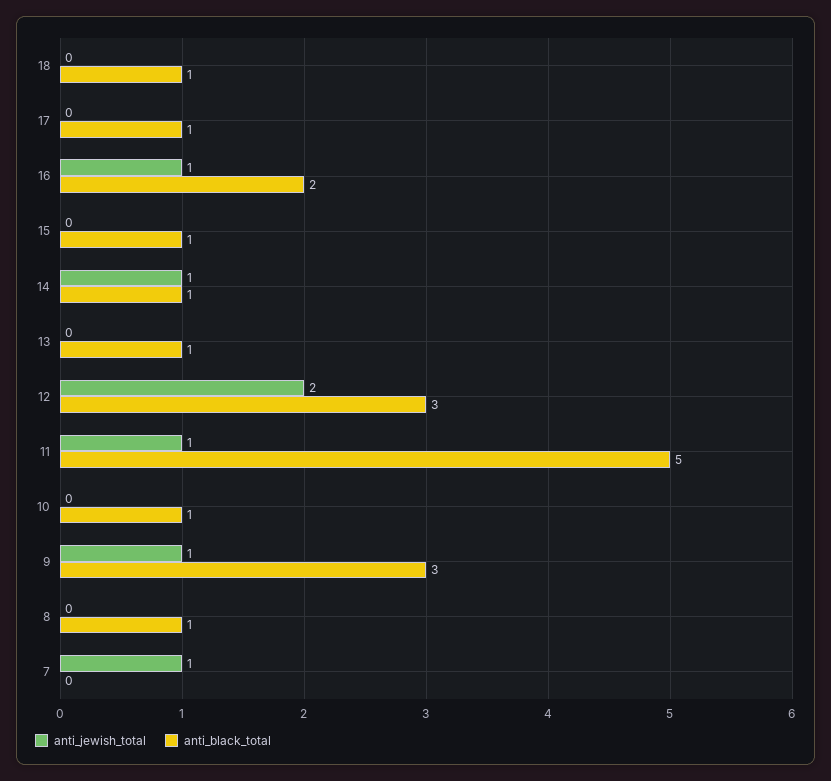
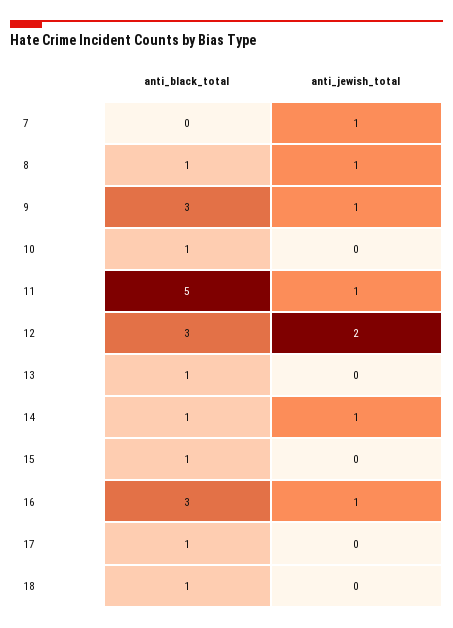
  {
    "anti_jewish_total": {
      "18": 0,
      "17": 0,
      "16": 1,
      "15": 0,
      "14": 1,
      "13": 0,
      "12": 2,
      "11": 1,
      "10": 0,
      "9": 1,
-     "8": 0,
+     "8": 1,
      "7": 1
    },
    "anti_black_total": {
      "18": 1,
      "17": 1,
-     "16": 2,
+     "16": 3,
      "15": 1,
      "14": 1,
      "13": 1,
      "12": 3,
      "11": 5,
      "10": 1,
      "9": 3,
      "8": 1,
      "7": 0
    }
  }

